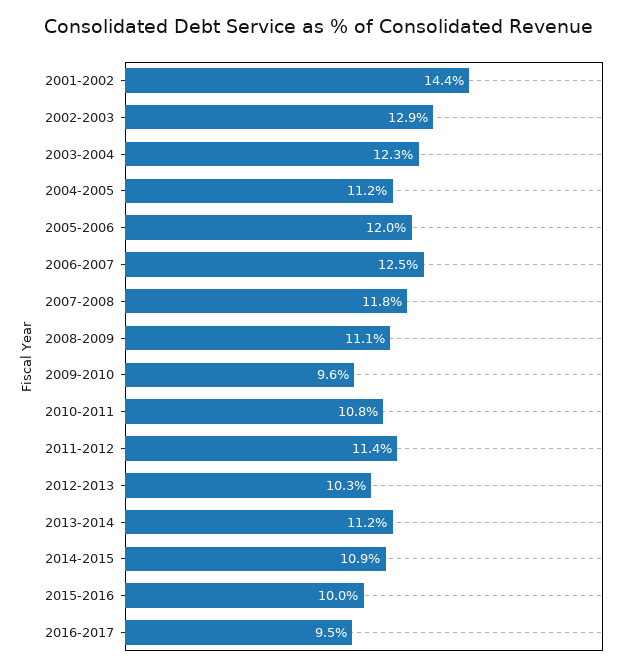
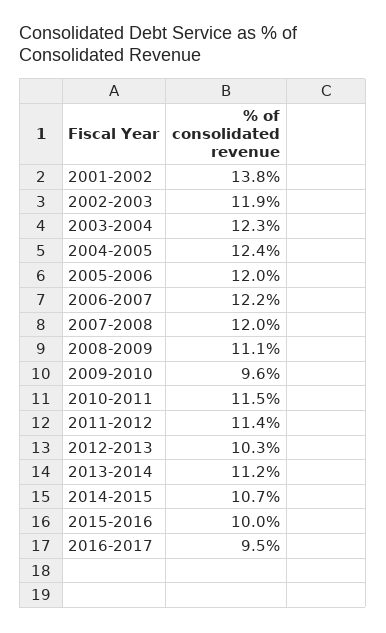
  {
-   "2001-2002": 14.4,
+   "2001-2002": 13.8,
-   "2002-2003": 12.9,
+   "2002-2003": 11.9,
    "2003-2004": 12.3,
-   "2004-2005": 11.2,
+   "2004-2005": 12.4,
    "2005-2006": 12,
-   "2006-2007": 12.5,
+   "2006-2007": 12.2,
-   "2007-2008": 11.8,
+   "2007-2008": 12,
    "2008-2009": 11.1,
    "2009-2010": 9.6,
-   "2010-2011": 10.8,
+   "2010-2011": 11.5,
    "2011-2012": 11.4,
    "2012-2013": 10.3,
    "2013-2014": 11.2,
-   "2014-2015": 10.9,
+   "2014-2015": 10.7,
    "2015-2016": 10,
    "2016-2017": 9.5
  }

